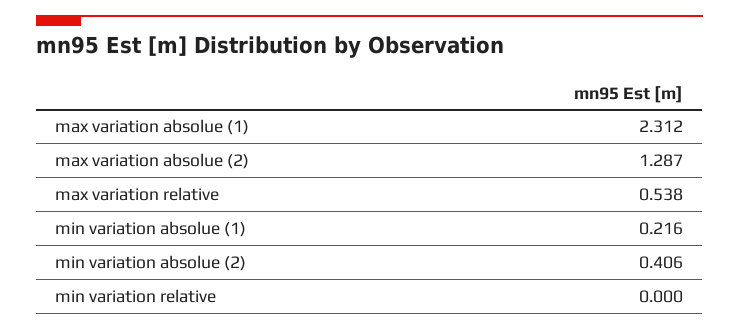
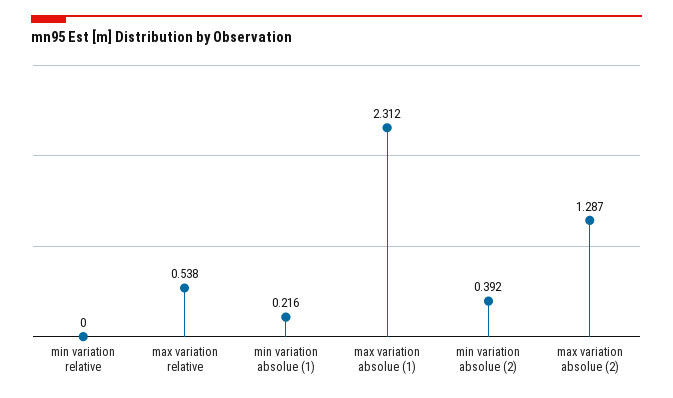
  {
    "max variation absolue (1)": 2.312,
    "max variation absolue (2)": 1.287,
    "max variation relative": 0.538,
    "min variation absolue (1)": 0.216,
-   "min variation absolue (2)": 0.406,
+   "min variation absolue (2)": 0.392,
    "min variation relative": 0
  }

